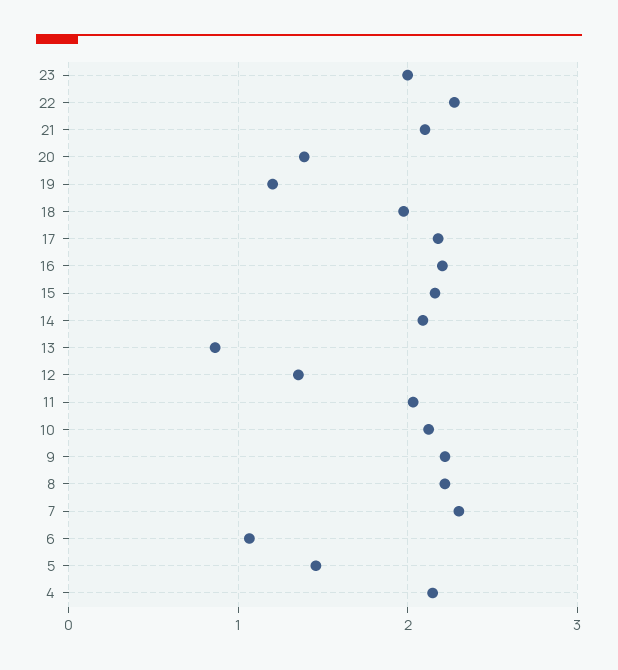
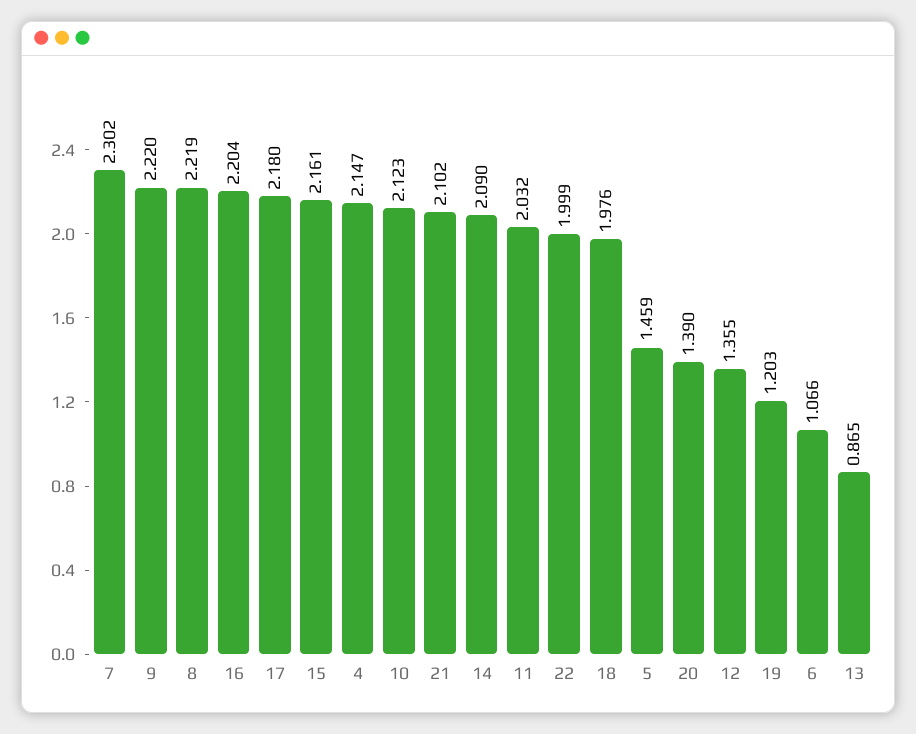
  {
-   "23": 2,
-   "22": 2.3,
+   "22": 1.999,
    "21": 2.102,
    "20": 1.39,
    "19": 1.203,
    "18": 1.976,
    "17": 2.18,
    "16": 2.204,
    "15": 2.161,
    "14": 2.09,
    "13": 0.865,
    "12": 1.355,
    "11": 2.032,
    "10": 2.123,
    "9": 2.22,
    "8": 2.219,
    "7": 2.302,
    "6": 1.066,
    "5": 1.459,
    "4": 2.147
  }

